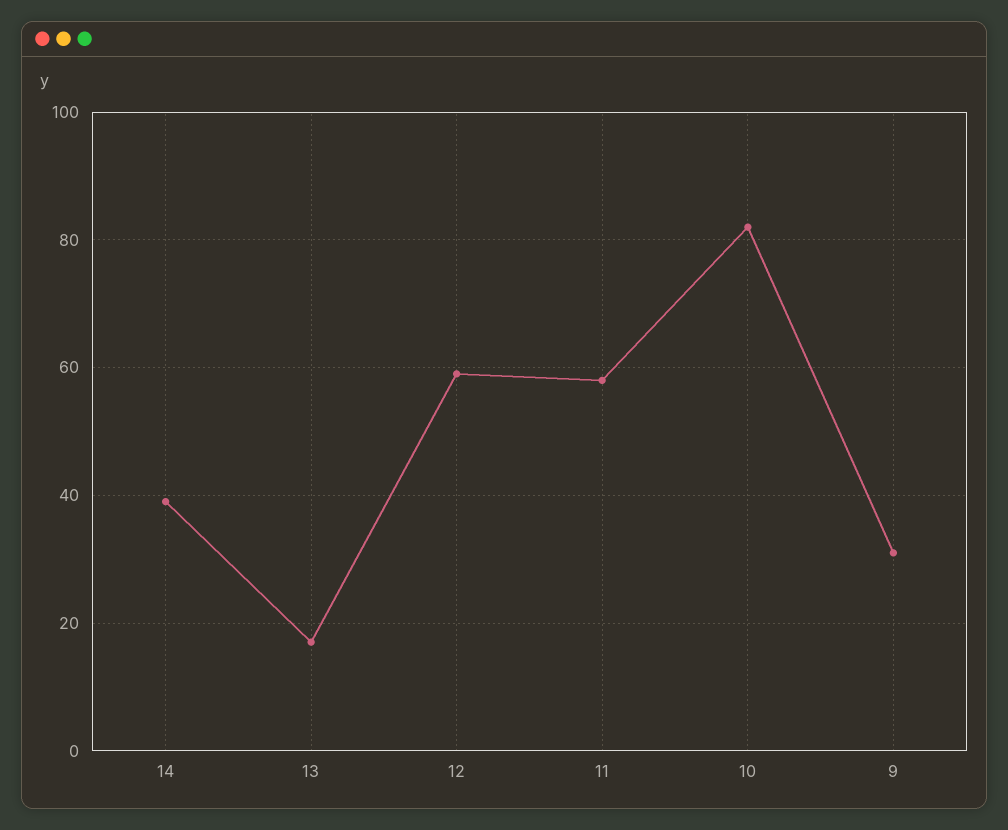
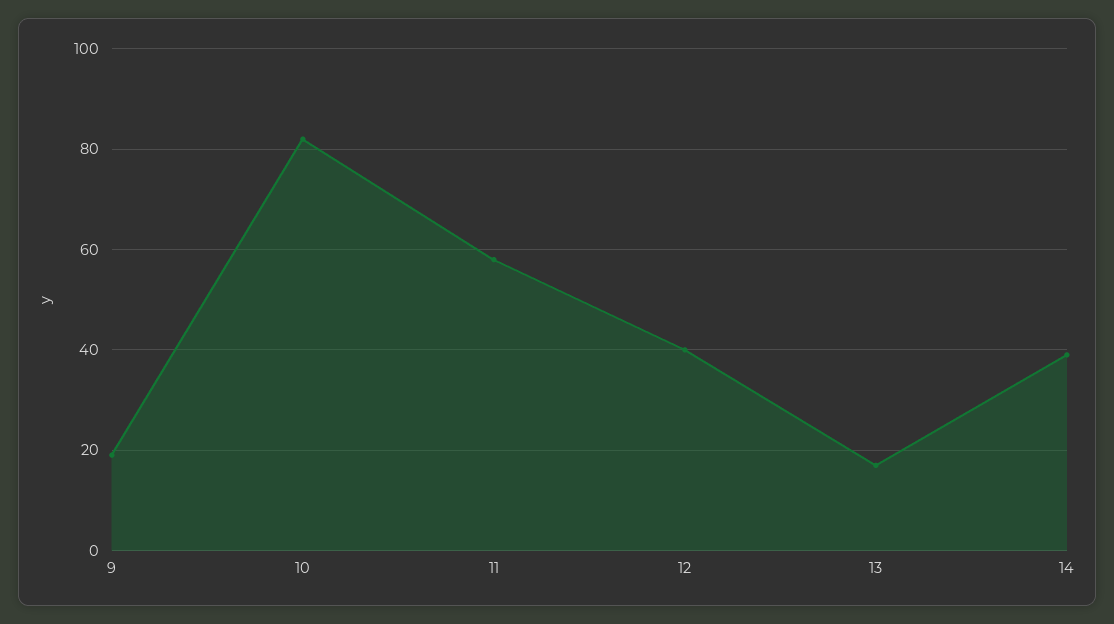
  {
    "14": 40,
    "13": 15,
-   "12": 60,
+   "12": 40,
    "11": 60,
    "10": 80,
-   "9": 30
+   "9": 20
  }

